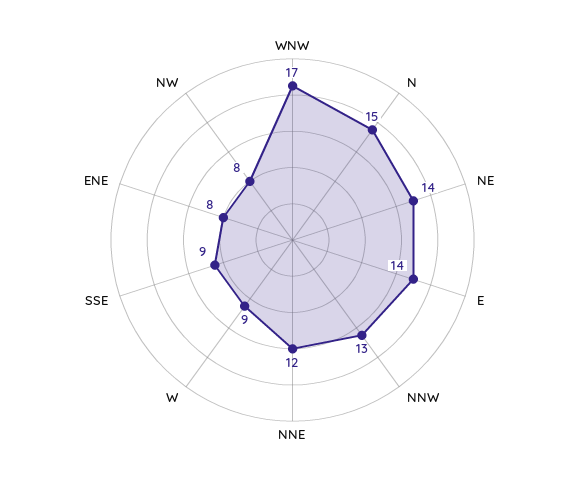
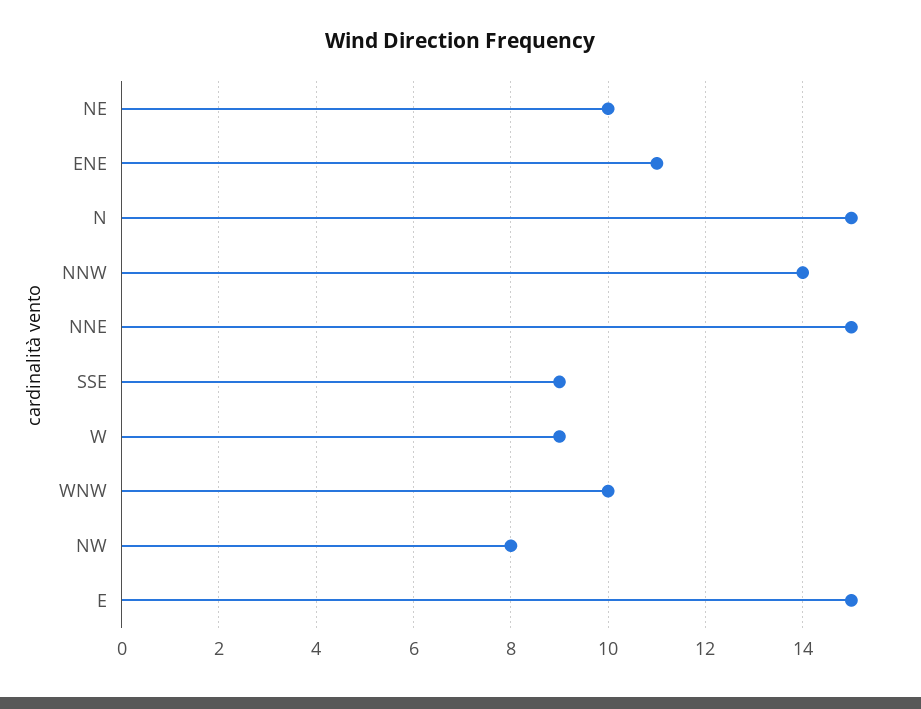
  {
-   "WNW": 17,
+   "WNW": 10,
    "N": 15,
-   "NE": 14,
+   "NE": 10,
-   "E": 14,
+   "E": 15,
-   "NNW": 13,
+   "NNW": 14,
-   "NNE": 12,
+   "NNE": 15,
    "W": 9,
    "SSE": 9,
-   "ENE": 8,
+   "ENE": 11,
    "NW": 8
  }

